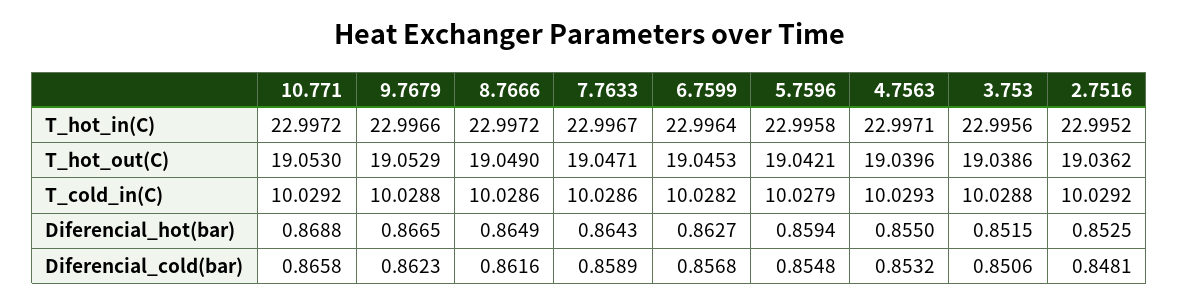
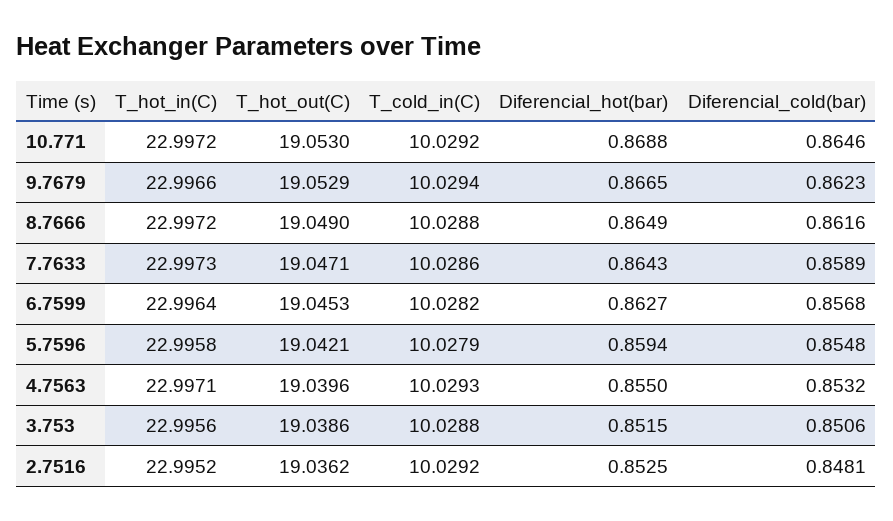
  {
    "10.771": {
      "T_hot_in(C)": 22.9972,
      "T_hot_out(C)": 19.053,
      "T_cold_in(C)": 10.0292,
      "Diferencial_hot(bar)": 0.8688,
-     "Diferencial_cold(bar)": 0.8658
+     "Diferencial_cold(bar)": 0.8646
    },
    "9.7679": {
      "T_hot_in(C)": 22.9966,
      "T_hot_out(C)": 19.0529,
-     "T_cold_in(C)": 10.0288,
+     "T_cold_in(C)": 10.0294,
      "Diferencial_hot(bar)": 0.8665,
      "Diferencial_cold(bar)": 0.8623
    },
    "8.7666": {
      "T_hot_in(C)": 22.9972,
      "T_hot_out(C)": 19.049,
-     "T_cold_in(C)": 10.0286,
+     "T_cold_in(C)": 10.0288,
      "Diferencial_hot(bar)": 0.8649,
      "Diferencial_cold(bar)": 0.8616
    },
    "7.7633": {
-     "T_hot_in(C)": 22.9967,
+     "T_hot_in(C)": 22.9973,
      "T_hot_out(C)": 19.0471,
      "T_cold_in(C)": 10.0286,
      "Diferencial_hot(bar)": 0.8643,
      "Diferencial_cold(bar)": 0.8589
    },
    "6.7599": {
      "T_hot_in(C)": 22.9964,
      "T_hot_out(C)": 19.0453,
      "T_cold_in(C)": 10.0282,
      "Diferencial_hot(bar)": 0.8627,
      "Diferencial_cold(bar)": 0.8568
    },
    "5.7596": {
      "T_hot_in(C)": 22.9958,
      "T_hot_out(C)": 19.0421,
      "T_cold_in(C)": 10.0279,
      "Diferencial_hot(bar)": 0.8594,
      "Diferencial_cold(bar)": 0.8548
    },
    "4.7563": {
      "T_hot_in(C)": 22.9971,
      "T_hot_out(C)": 19.0396,
      "T_cold_in(C)": 10.0293,
      "Diferencial_hot(bar)": 0.855,
      "Diferencial_cold(bar)": 0.8532
    },
    "3.753": {
      "T_hot_in(C)": 22.9956,
      "T_hot_out(C)": 19.0386,
      "T_cold_in(C)": 10.0288,
      "Diferencial_hot(bar)": 0.8515,
      "Diferencial_cold(bar)": 0.8506
    },
    "2.7516": {
      "T_hot_in(C)": 22.9952,
      "T_hot_out(C)": 19.0362,
      "T_cold_in(C)": 10.0292,
      "Diferencial_hot(bar)": 0.8525,
      "Diferencial_cold(bar)": 0.8481
    }
  }

